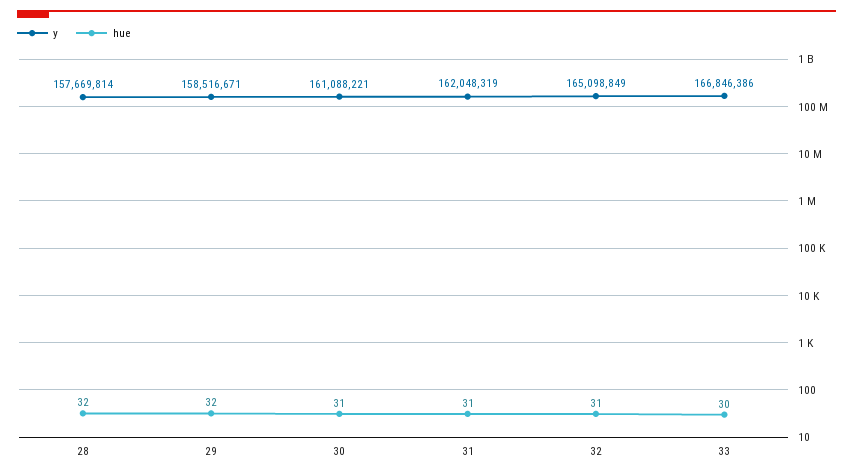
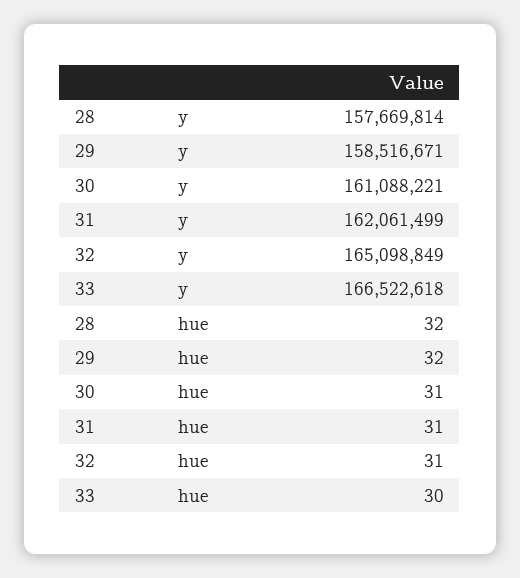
  {
    "y": {
      "28": 157669814,
      "29": 158516671,
      "30": 161088221,
-     "31": 162048319,
+     "31": 162061499,
      "32": 165098849,
-     "33": 166846386
+     "33": 166522618
    },
    "hue": {
      "28": 32,
      "29": 32,
      "30": 31,
      "31": 31,
      "32": 31,
      "33": 30
    }
  }

